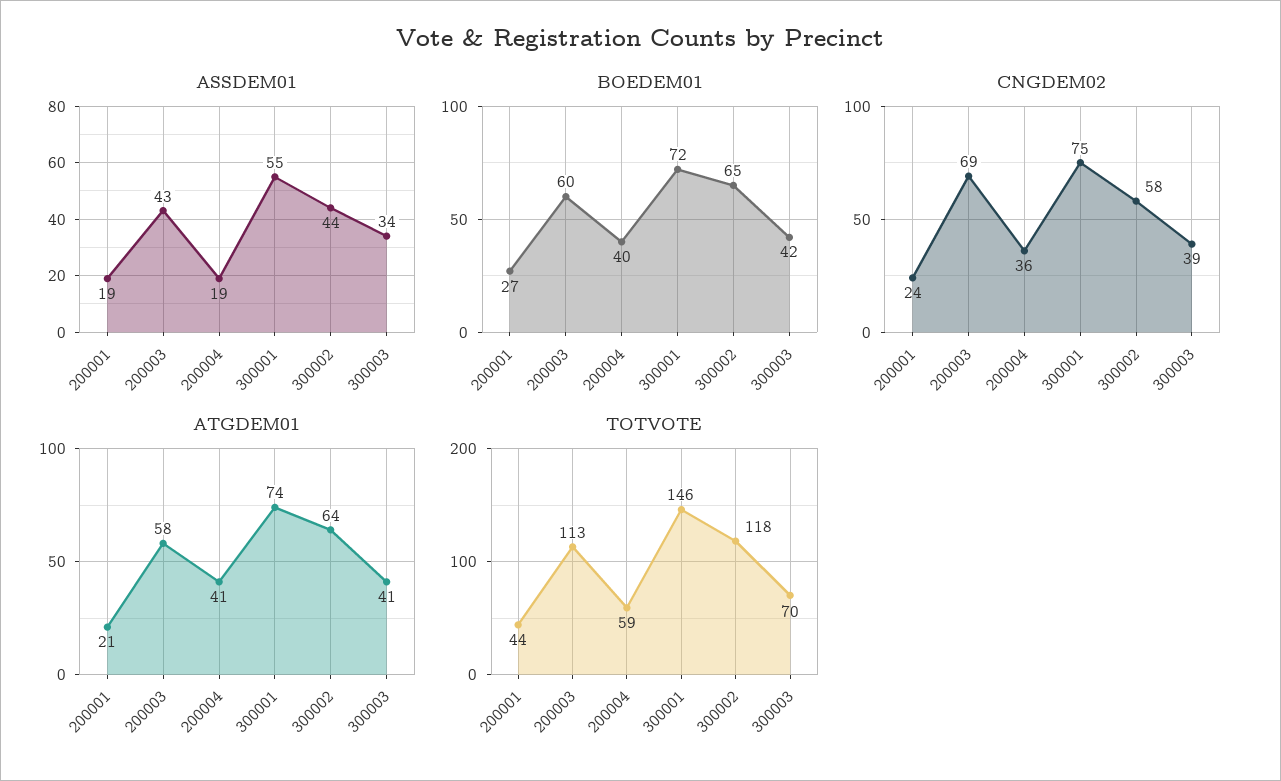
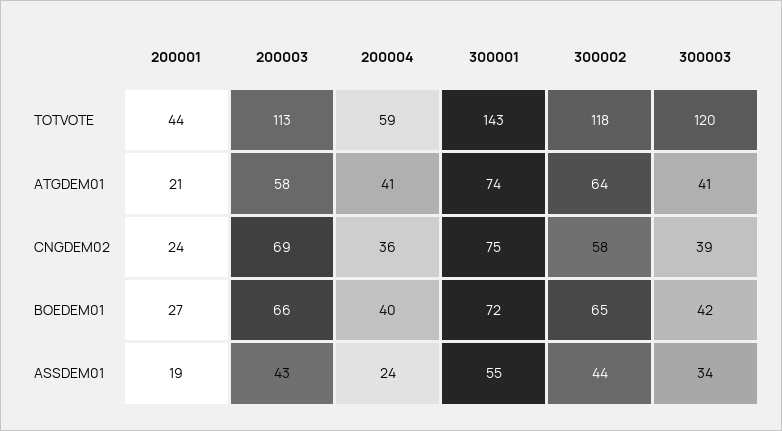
  {
    "ASSDEM01": {
      "200001": 19,
      "200003": 43,
-     "200004": 19,
+     "200004": 24,
      "300001": 55,
      "300002": 44,
      "300003": 34
    },
    "BOEDEM01": {
      "200001": 27,
-     "200003": 60,
+     "200003": 66,
      "200004": 40,
      "300001": 72,
      "300002": 65,
      "300003": 42
    },
    "CNGDEM02": {
      "200001": 24,
      "200003": 69,
      "200004": 36,
      "300001": 75,
      "300002": 58,
      "300003": 39
    },
    "ATGDEM01": {
      "200001": 21,
      "200003": 58,
      "200004": 41,
      "300001": 74,
      "300002": 64,
      "300003": 41
    },
    "TOTVOTE": {
      "200001": 44,
      "200003": 113,
      "200004": 59,
-     "300001": 146,
+     "300001": 143,
      "300002": 118,
-     "300003": 70
+     "300003": 120
    }
  }

